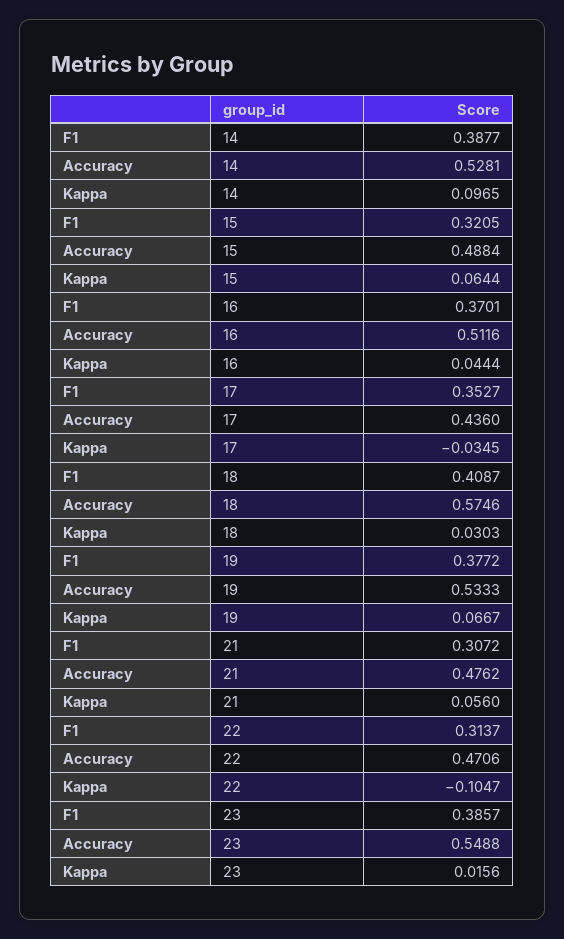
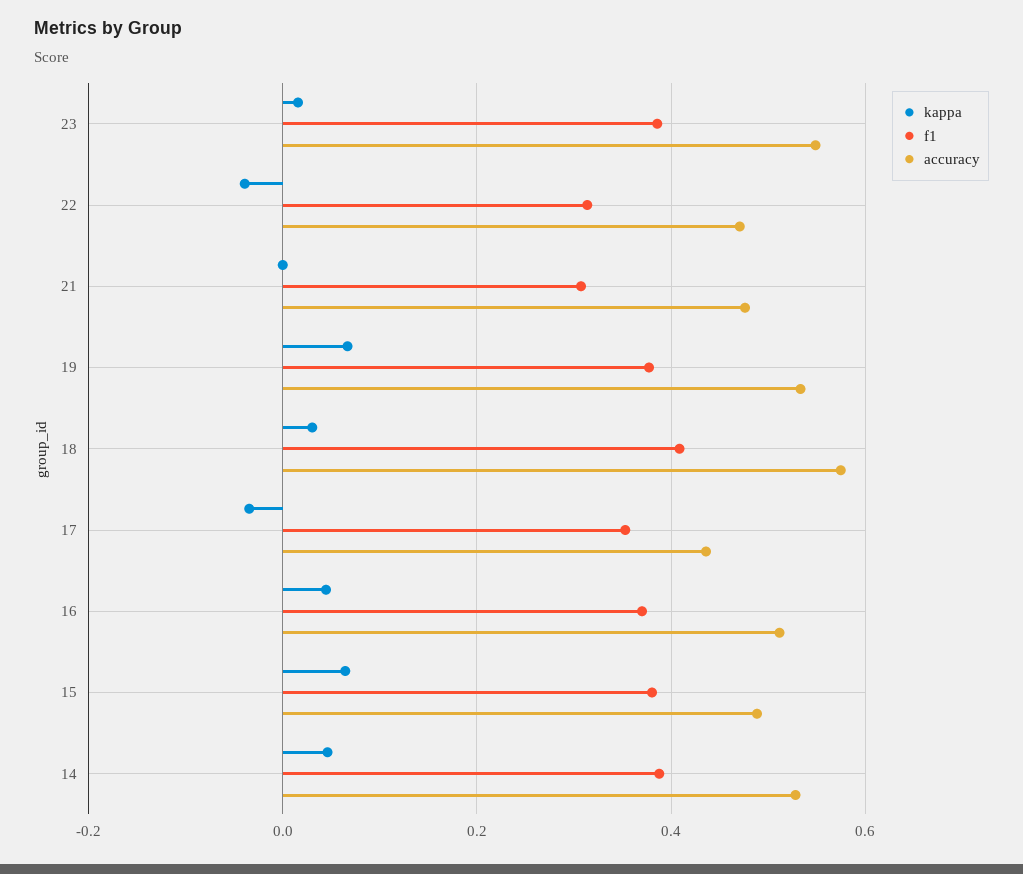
  {
    "F1": {
      "14": 0.3877,
-     "15": 0.3205,
+     "15": 0.38,
      "16": 0.3701,
      "17": 0.3527,
      "18": 0.4087,
      "19": 0.3772,
      "21": 0.3072,
      "22": 0.3137,
      "23": 0.3857
    },
    "Accuracy": {
      "14": 0.5281,
      "15": 0.4884,
      "16": 0.5116,
      "17": 0.436,
      "18": 0.5746,
      "19": 0.5333,
      "21": 0.4762,
      "22": 0.4706,
      "23": 0.5488
    },
    "Kappa": {
-     "14": 0.0965,
+     "14": 0.04,
      "15": 0.0644,
      "16": 0.0444,
      "17": -0.0345,
      "18": 0.0303,
      "19": 0.0667,
-     "21": 0.056,
+     "21": 0,
-     "22": -0.1047,
+     "22": -0.04,
      "23": 0.0156
    }
  }

